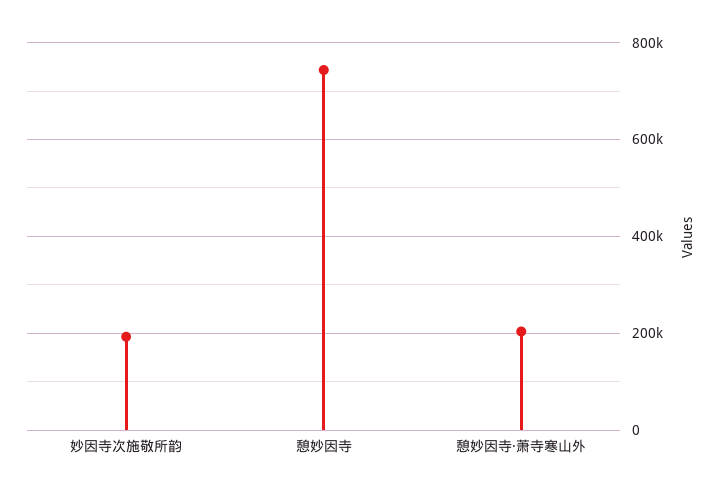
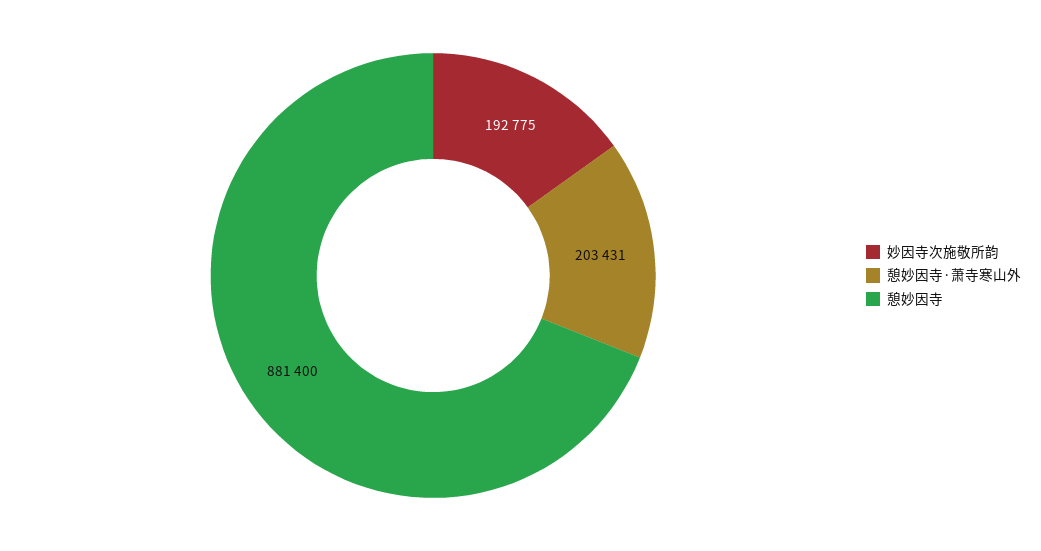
  {
    "妙因寺次施敬所韵": 192775,
-   "憩妙因寺": 740000,
+   "憩妙因寺": 881400,
    "憩妙因寺·萧寺寒山外": 203431
  }

